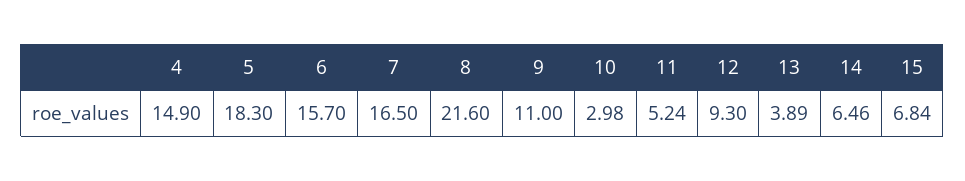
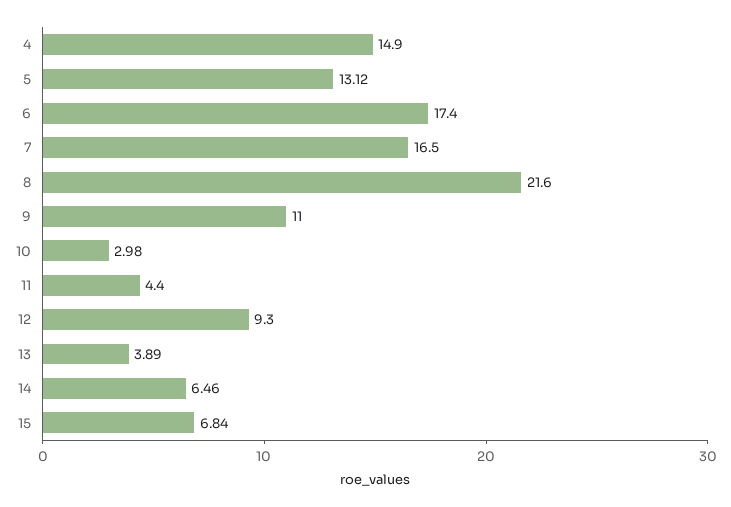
  {
    "4": 14.9,
-   "5": 18.3,
+   "5": 13.12,
-   "6": 15.7,
+   "6": 17.4,
    "7": 16.5,
    "8": 21.6,
    "9": 11,
    "10": 2.98,
-   "11": 5.24,
+   "11": 4.4,
    "12": 9.3,
    "13": 3.89,
    "14": 6.46,
    "15": 6.84
  }

